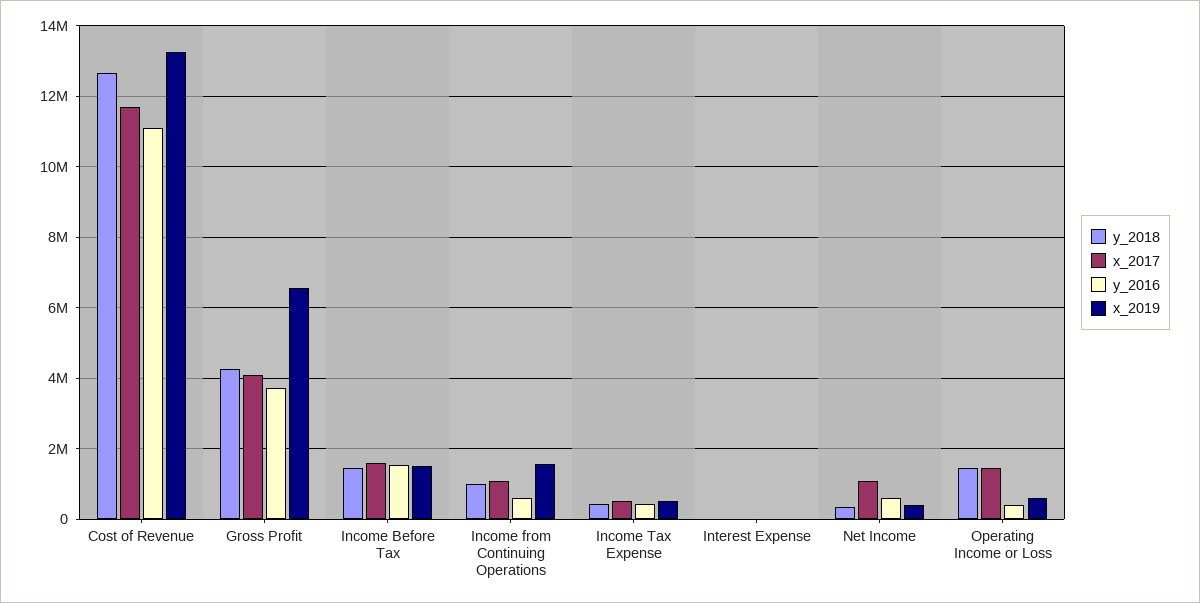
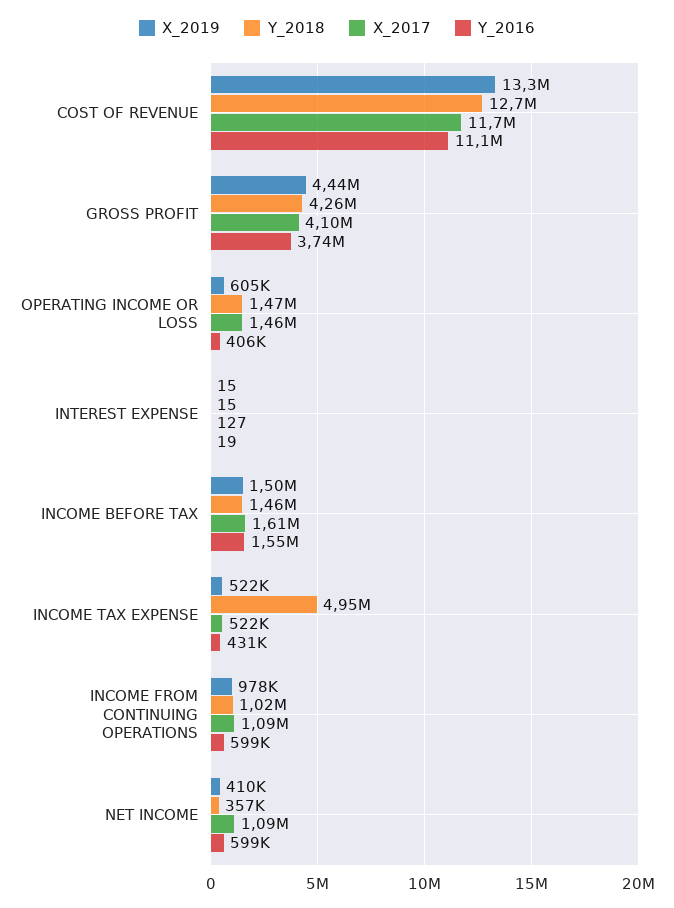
  {
    "y_2018": {
      "Cost of Revenue": 12700000,
      "Gross Profit": 4260000,
      "Income Before Tax": 1460000,
      "Income from Continuing Operations": 1020000,
-     "Income Tax Expense": 400000,
+     "Income Tax Expense": 4950000,
      "Interest Expense": 15,
      "Net Income": 357000,
      "Operating Income or Loss": 1470000
    },
    "x_2017": {
      "Cost of Revenue": 11700000,
      "Gross Profit": 4100000,
      "Income Before Tax": 1610000,
      "Income from Continuing Operations": 1090000,
      "Income Tax Expense": 522000,
      "Interest Expense": 127,
      "Net Income": 1090000,
      "Operating Income or Loss": 1460000
    },
    "y_2016": {
      "Cost of Revenue": 11100000,
      "Gross Profit": 3740000,
      "Income Before Tax": 1550000,
      "Income from Continuing Operations": 599000,
      "Income Tax Expense": 431000,
      "Interest Expense": 19,
      "Net Income": 599000,
      "Operating Income or Loss": 406000
    },
    "x_2019": {
      "Cost of Revenue": 13300000,
-     "Gross Profit": 6600000,
+     "Gross Profit": 4440000,
      "Income Before Tax": 1500000,
-     "Income from Continuing Operations": 1600000,
+     "Income from Continuing Operations": 978000,
      "Income Tax Expense": 522000,
      "Interest Expense": 15,
      "Net Income": 410000,
      "Operating Income or Loss": 605000
    }
  }

